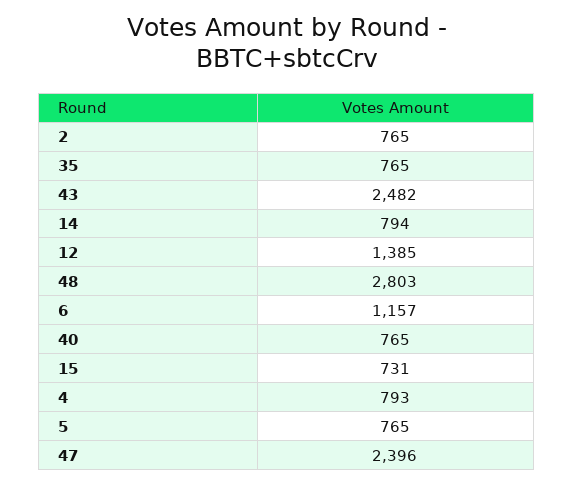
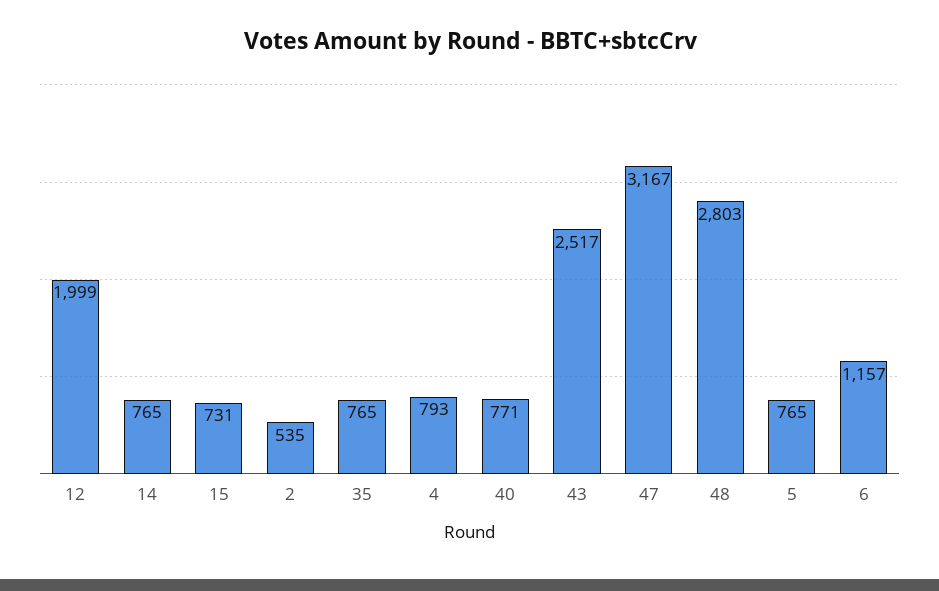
  {
-   "2": 765,
+   "2": 535,
    "35": 765,
-   "43": 2482,
+   "43": 2517,
-   "14": 794,
+   "14": 765,
-   "12": 1385,
+   "12": 1999,
    "48": 2803,
    "6": 1157,
-   "40": 765,
+   "40": 771,
    "15": 731,
    "4": 793,
    "5": 765,
-   "47": 2396
+   "47": 3167
  }

